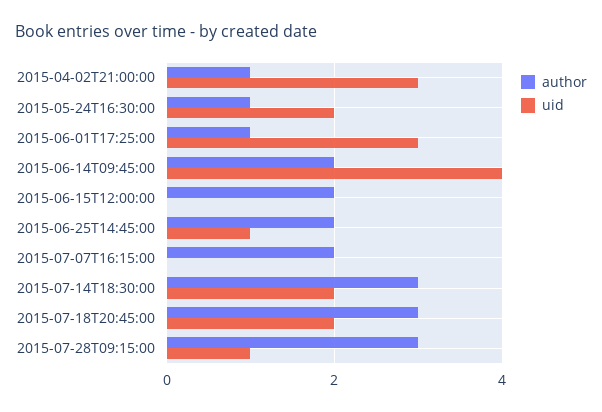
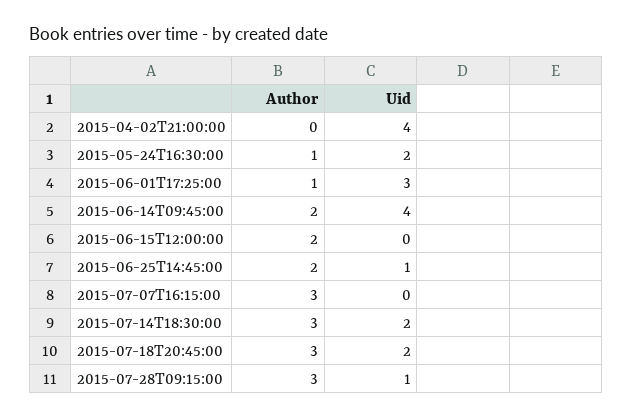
  {
    "author": {
-     "2015-04-02T21:00:00": 1,
+     "2015-04-02T21:00:00": 0,
      "2015-05-24T16:30:00": 1,
      "2015-06-01T17:25:00": 1,
      "2015-06-14T09:45:00": 2,
      "2015-06-15T12:00:00": 2,
      "2015-06-25T14:45:00": 2,
-     "2015-07-07T16:15:00": 2,
+     "2015-07-07T16:15:00": 3,
      "2015-07-14T18:30:00": 3,
      "2015-07-18T20:45:00": 3,
      "2015-07-28T09:15:00": 3
    },
    "uid": {
-     "2015-04-02T21:00:00": 3,
+     "2015-04-02T21:00:00": 4,
      "2015-05-24T16:30:00": 2,
      "2015-06-01T17:25:00": 3,
      "2015-06-14T09:45:00": 4,
      "2015-06-15T12:00:00": 0,
      "2015-06-25T14:45:00": 1,
      "2015-07-07T16:15:00": 0,
      "2015-07-14T18:30:00": 2,
      "2015-07-18T20:45:00": 2,
      "2015-07-28T09:15:00": 1
    }
  }

